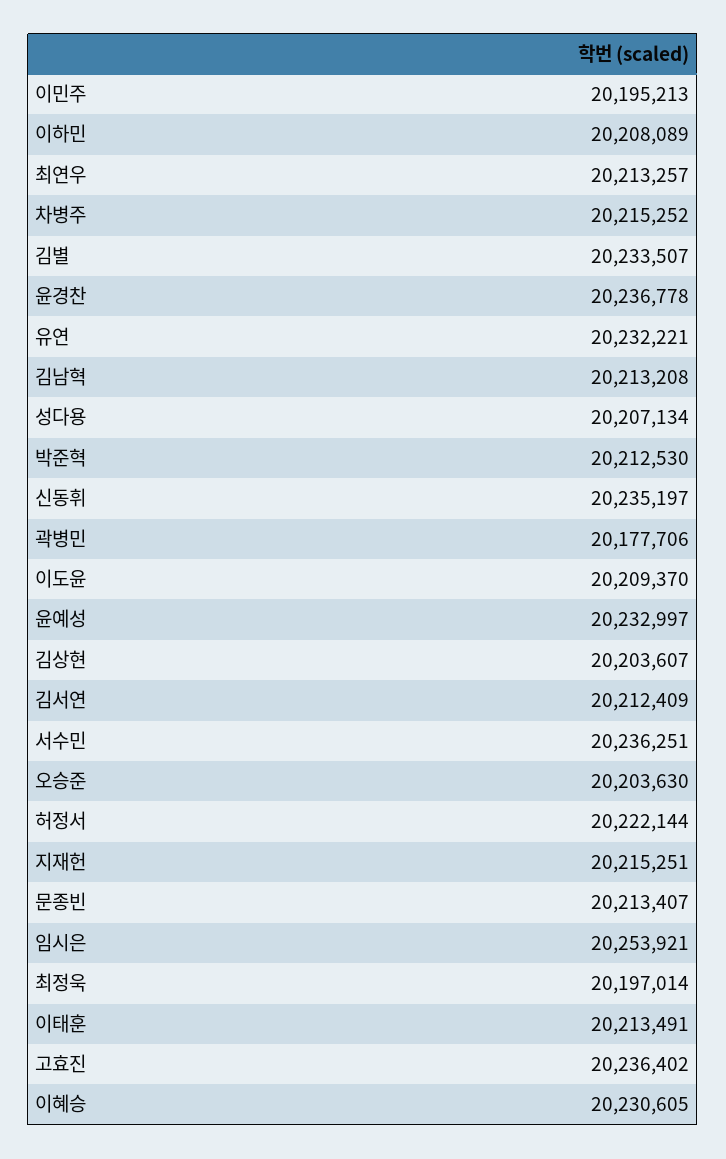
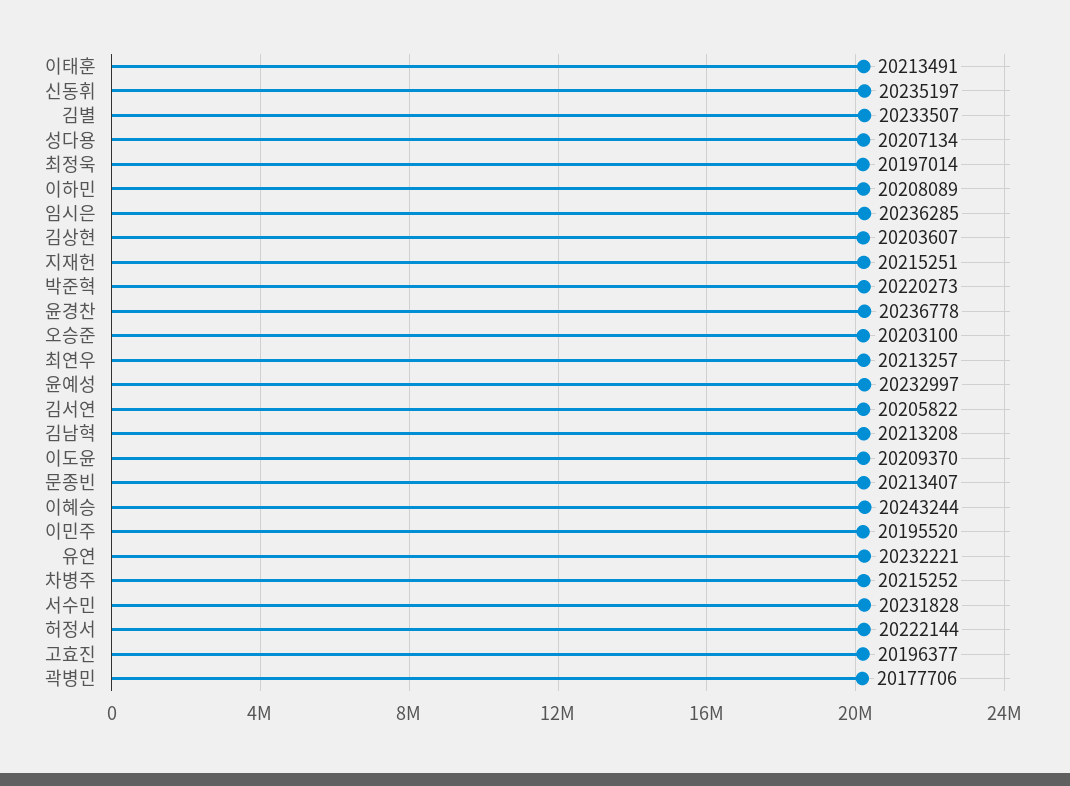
  {
-   "이민주": 20195213,
+   "이민주": 20195520,
    "이하민": 20208089,
    "최연우": 20213257,
    "차병주": 20215252,
    "김별": 20233507,
    "윤경찬": 20236778,
    "유연": 20232221,
    "김남혁": 20213208,
    "성다용": 20207134,
-   "박준혁": 20212530,
+   "박준혁": 20220273,
    "신동휘": 20235197,
    "곽병민": 20177706,
    "이도윤": 20209370,
    "윤예성": 20232997,
    "김상현": 20203607,
-   "김서연": 20212409,
+   "김서연": 20205822,
-   "서수민": 20236251,
+   "서수민": 20231828,
-   "오승준": 20203630,
+   "오승준": 20203100,
    "허정서": 20222144,
    "지재헌": 20215251,
    "문종빈": 20213407,
-   "임시은": 20253921,
+   "임시은": 20236285,
    "최정욱": 20197014,
    "이태훈": 20213491,
-   "고효진": 20236402,
+   "고효진": 20196377,
-   "이혜승": 20230605
+   "이혜승": 20243244
  }

